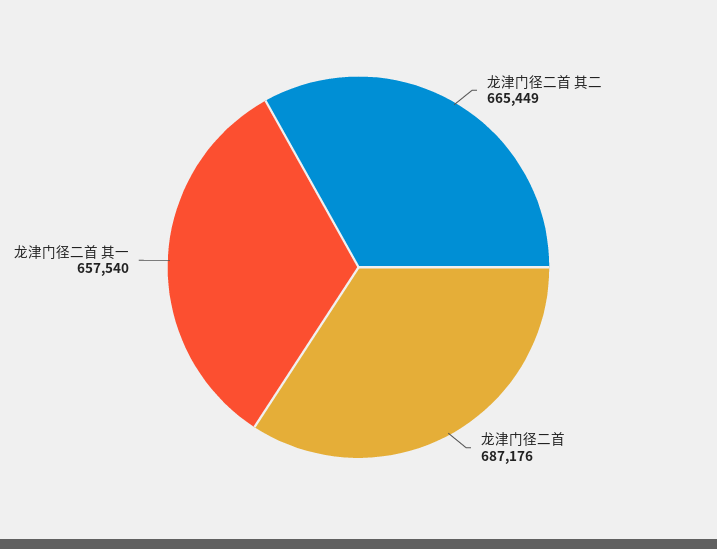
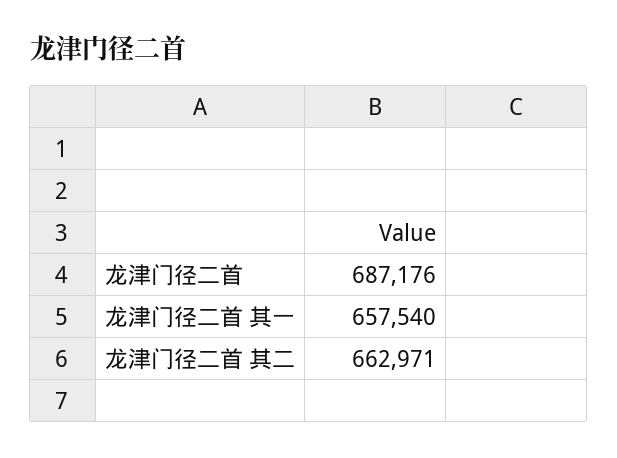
  {
-   "龙津门径二首 其二": 665449,
+   "龙津门径二首 其二": 662971,
    "龙津门径二首": 687176,
    "龙津门径二首 其一": 657540
  }

